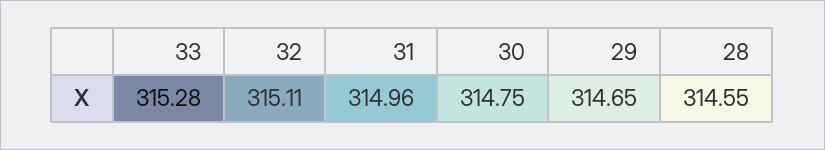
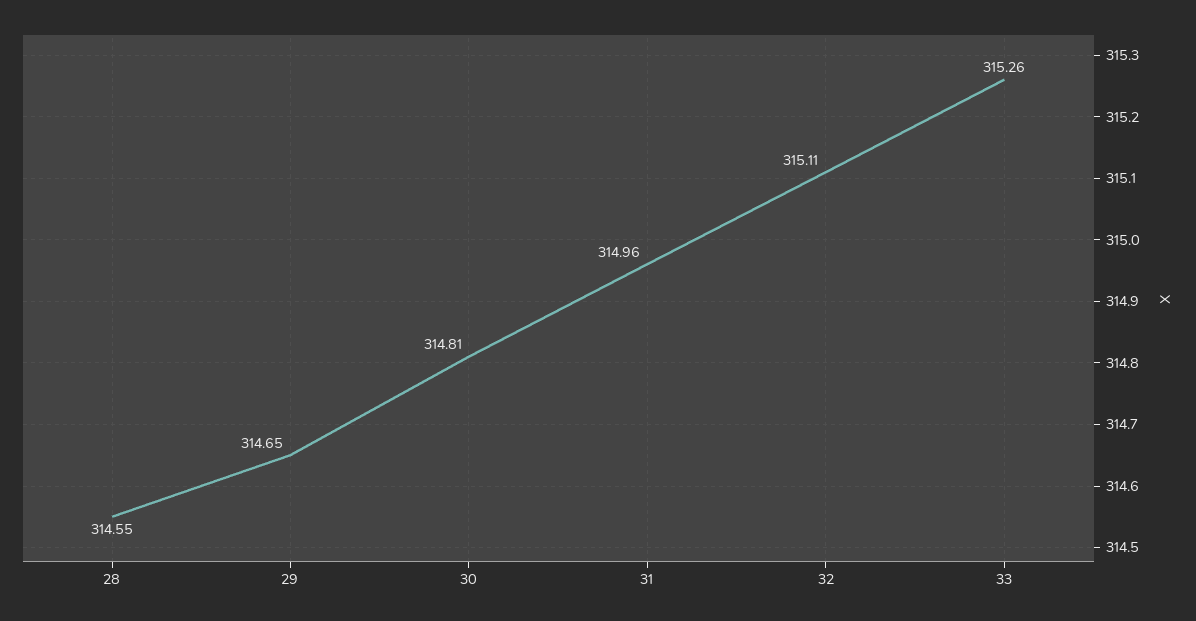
  {
-   "33": 315.28,
+   "33": 315.26,
    "32": 315.11,
    "31": 314.96,
-   "30": 314.75,
+   "30": 314.81,
    "29": 314.65,
    "28": 314.55
  }

